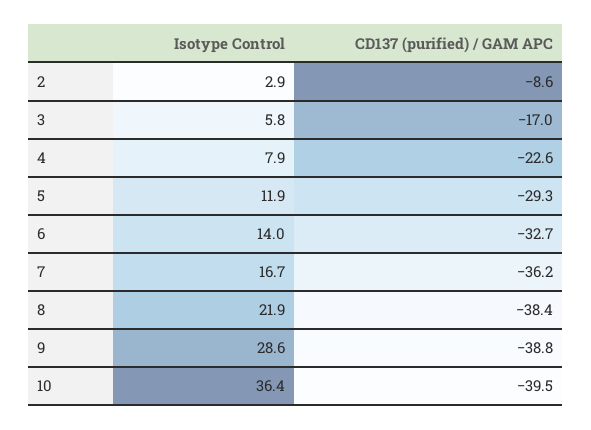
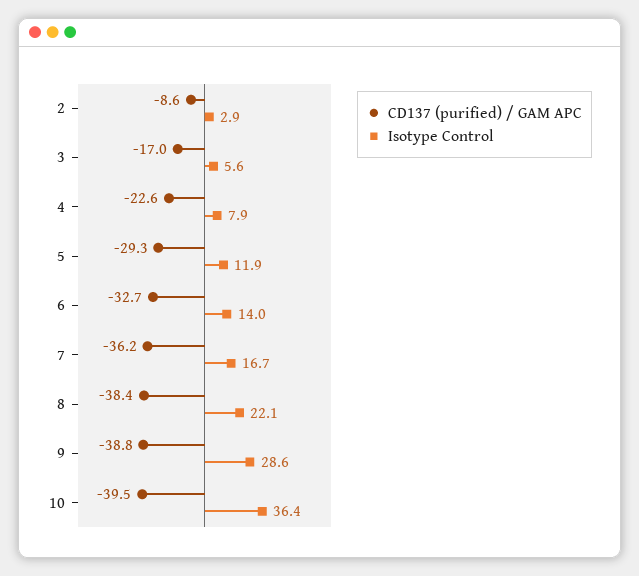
  {
    "Isotype Control": {
      "2": 2.9,
-     "3": 5.8,
+     "3": 5.6,
      "4": 7.9,
      "5": 11.9,
      "6": 14,
      "7": 16.7,
-     "8": 21.9,
+     "8": 22.1,
      "9": 28.6,
      "10": 36.4
    },
    "CD137 (purified) / GAM APC": {
      "2": -8.6,
      "3": -17,
      "4": -22.6,
      "5": -29.3,
      "6": -32.7,
      "7": -36.2,
      "8": -38.4,
      "9": -38.8,
      "10": -39.5
    }
  }

